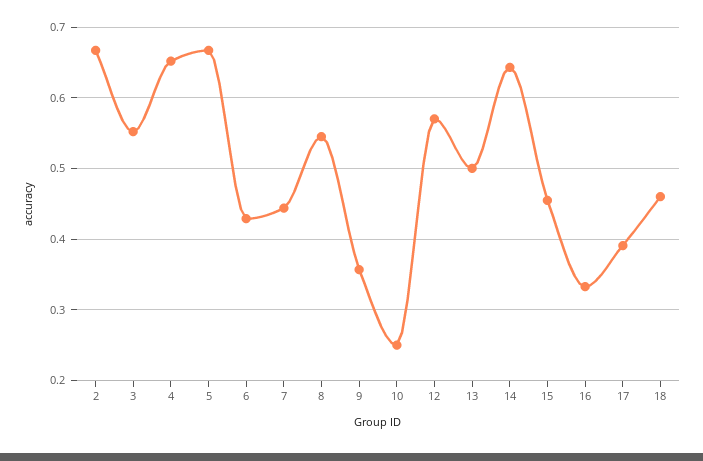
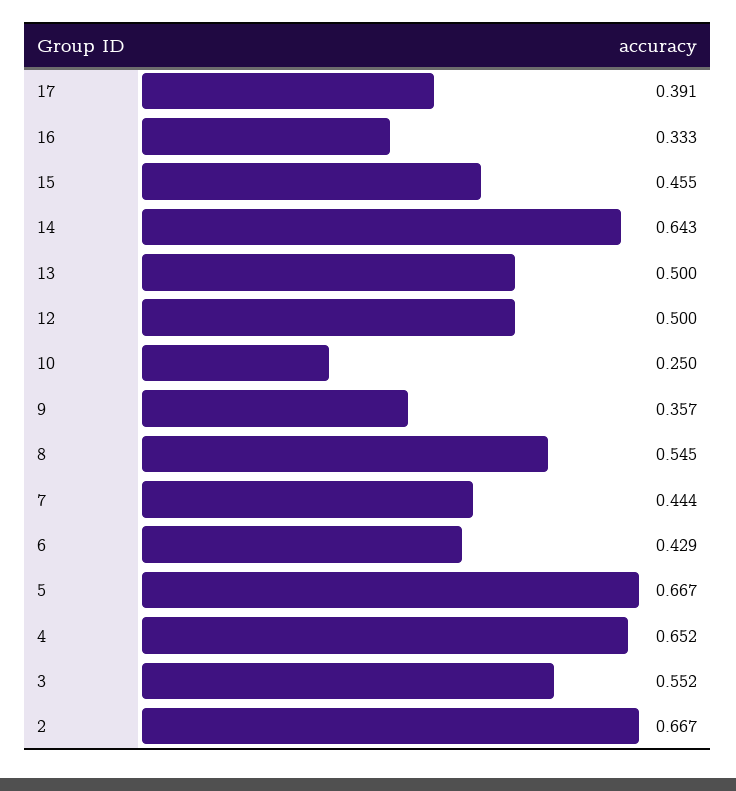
  {
    "2": 0.667,
    "3": 0.552,
    "4": 0.652,
    "5": 0.667,
    "6": 0.429,
    "7": 0.444,
    "8": 0.545,
    "9": 0.357,
    "10": 0.25,
-   "12": 0.57,
+   "12": 0.5,
    "13": 0.5,
    "14": 0.643,
    "15": 0.455,
    "16": 0.333,
-   "17": 0.391,
+   "17": 0.391
-   "18": 0.46
  }

